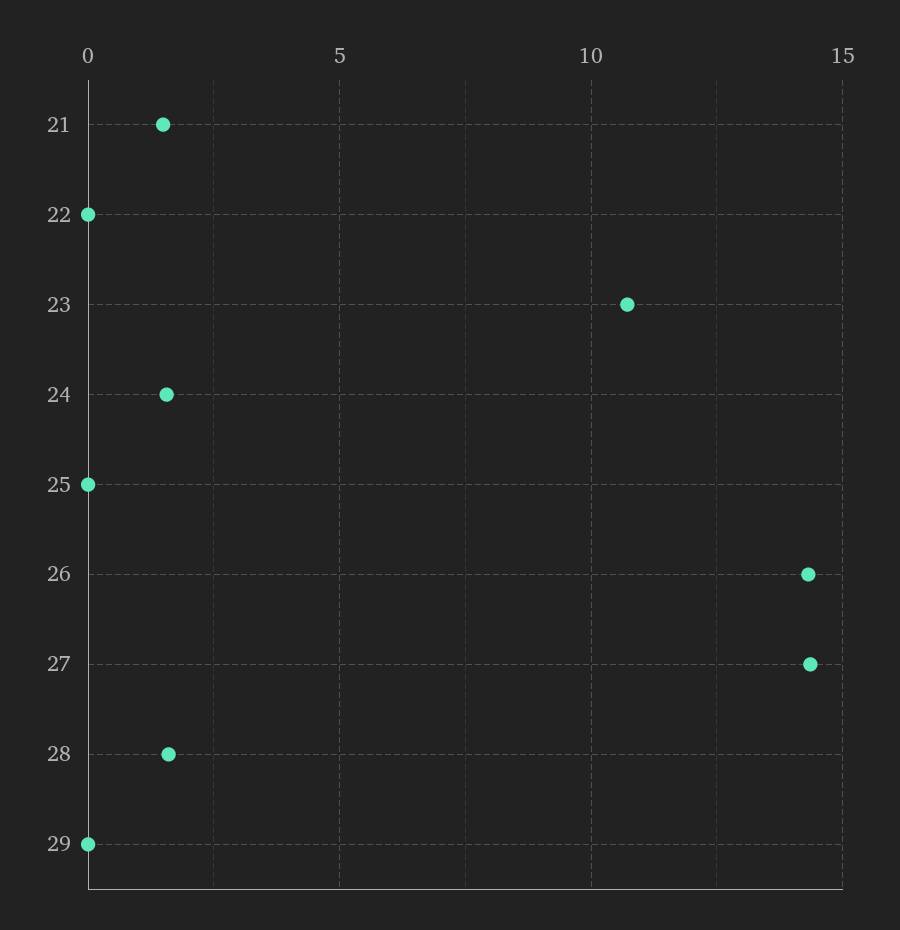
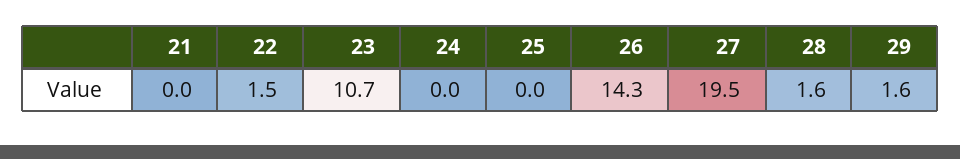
  {
-   "21": 1.5,
+   "21": 0,
-   "22": 0,
+   "22": 1.5,
    "23": 10.7,
-   "24": 1.5,
+   "24": 0,
    "25": 0,
    "26": 14.3,
-   "27": 14.5,
+   "27": 19.5,
    "28": 1.6,
-   "29": 0
+   "29": 1.6
  }

